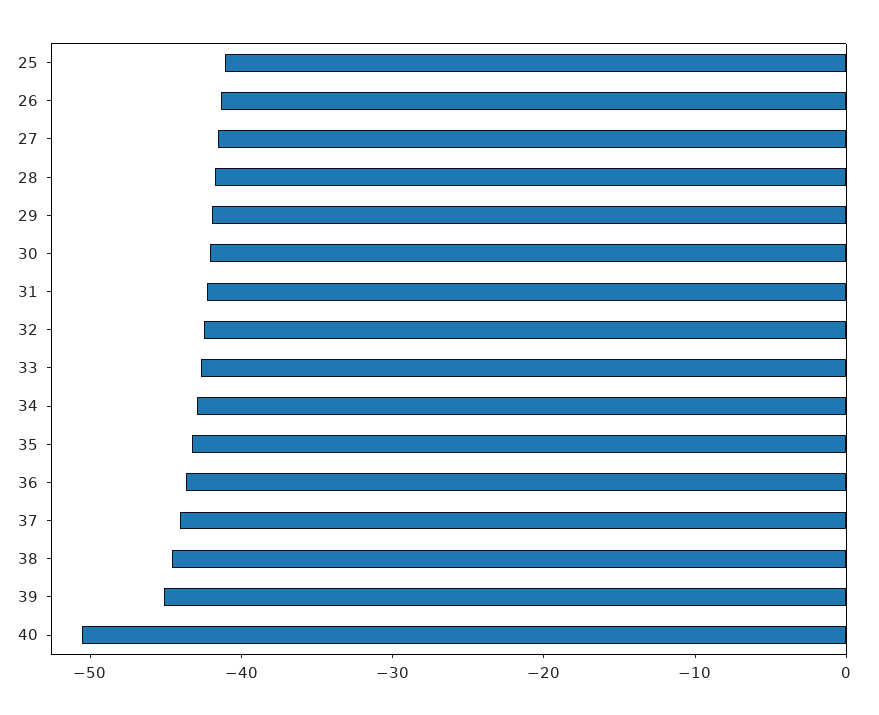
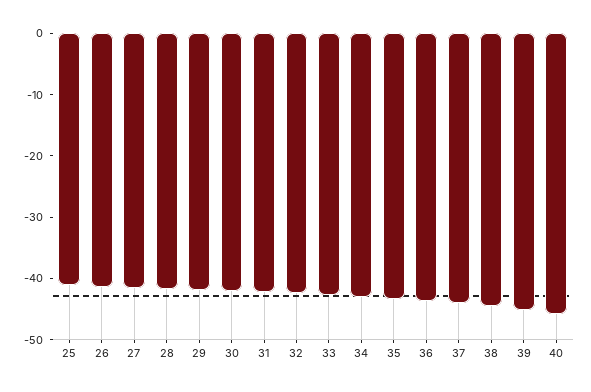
  {
    "25": -42,
    "26": -42,
    "27": -42,
    "28": -42,
    "29": -42,
    "30": -42,
    "31": -42,
    "32": -42,
    "33": -42,
    "34": -42,
    "35": -44,
    "36": -44,
    "37": -44,
    "38": -44,
    "39": -46,
-   "40": -50
+   "40": -46
  }

